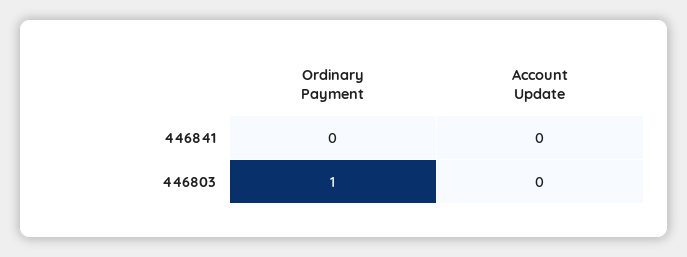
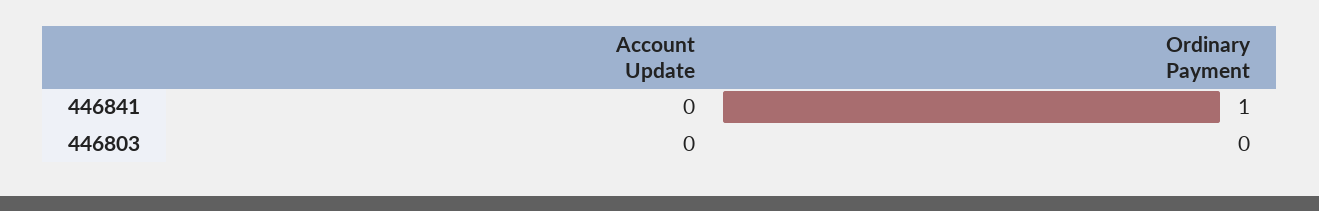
  {
    "Ordinary Payment": {
-     "446841": 0,
+     "446841": 1,
-     "446803": 1
+     "446803": 0
    },
    "Account Update": {
      "446841": 0,
      "446803": 0
    }
  }

